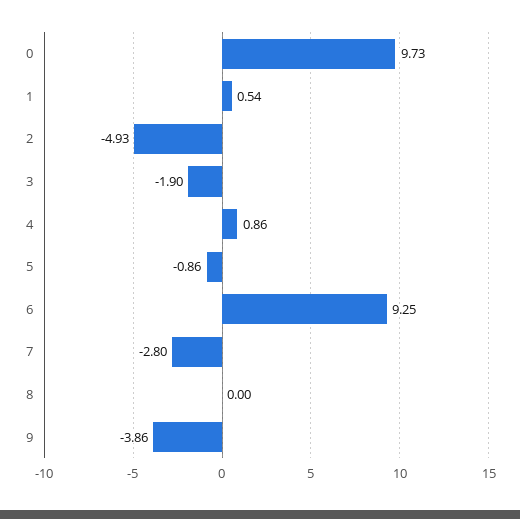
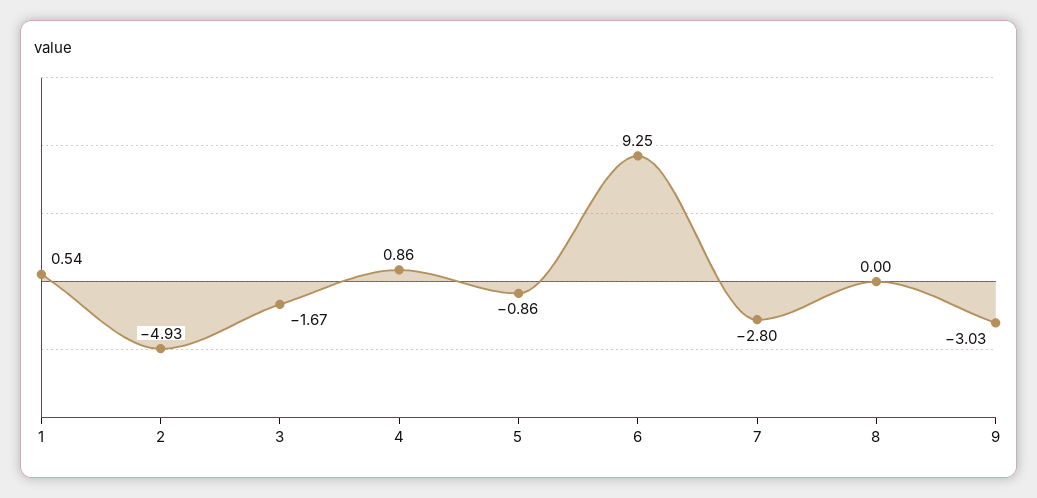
  {
-   "0": 9.73,
    "1": 0.54,
    "2": -4.93,
-   "3": -1.9,
+   "3": -1.67,
    "4": 0.86,
    "5": -0.86,
    "6": 9.25,
    "7": -2.8,
    "8": 0,
-   "9": -3.86
+   "9": -3.03
  }

